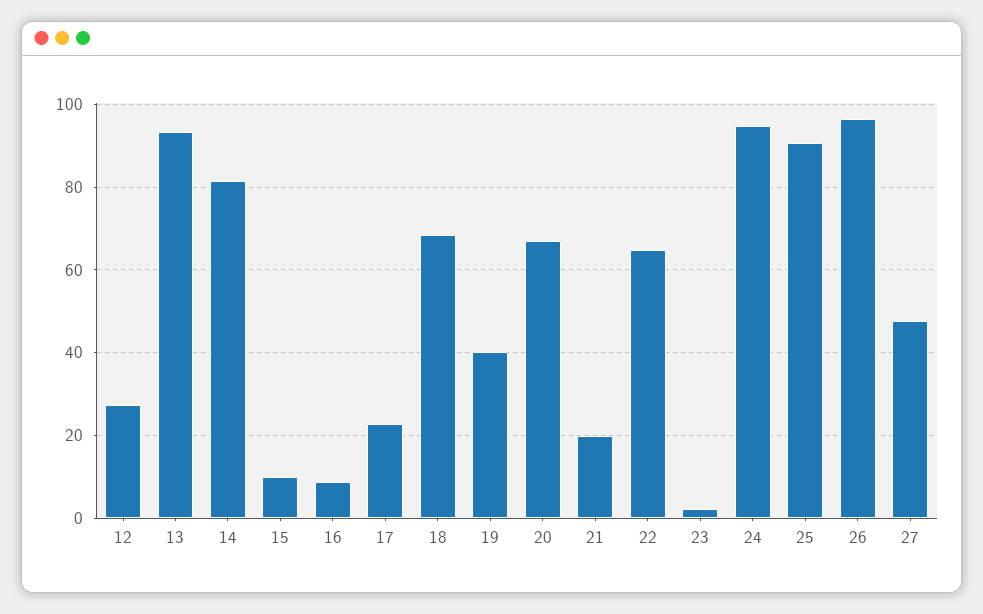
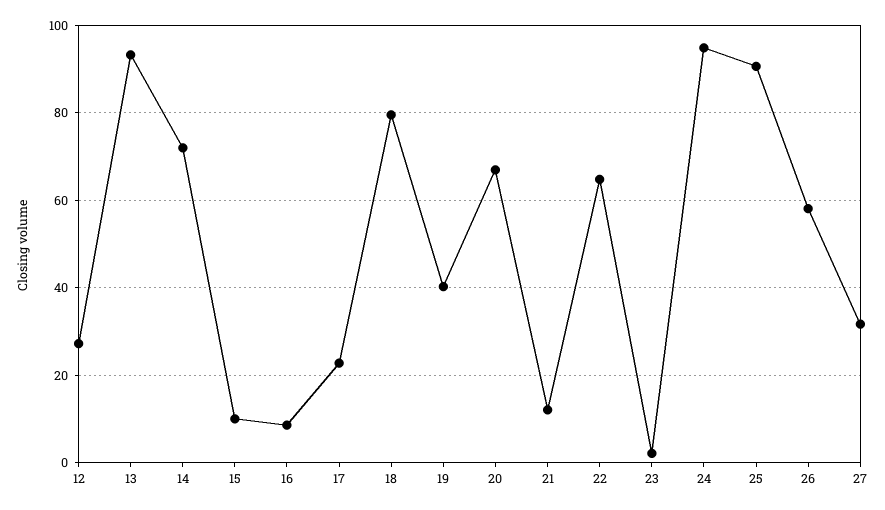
  {
    "12": 28,
    "13": 94,
-   "14": 82,
+   "14": 72,
    "15": 10,
    "16": 8,
    "17": 22,
-   "18": 68,
+   "18": 80,
    "19": 40,
    "20": 66,
-   "21": 20,
+   "21": 12,
    "22": 64,
    "23": 2,
    "24": 94,
    "25": 90,
-   "26": 96,
+   "26": 58,
-   "27": 48
+   "27": 32
  }

